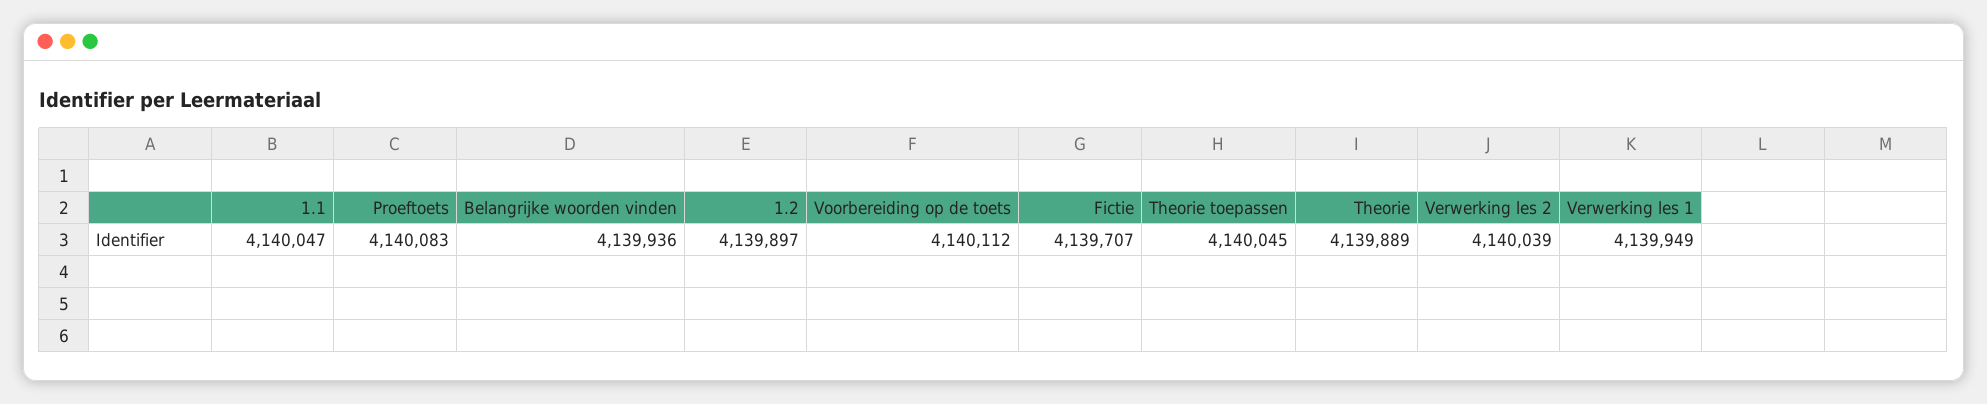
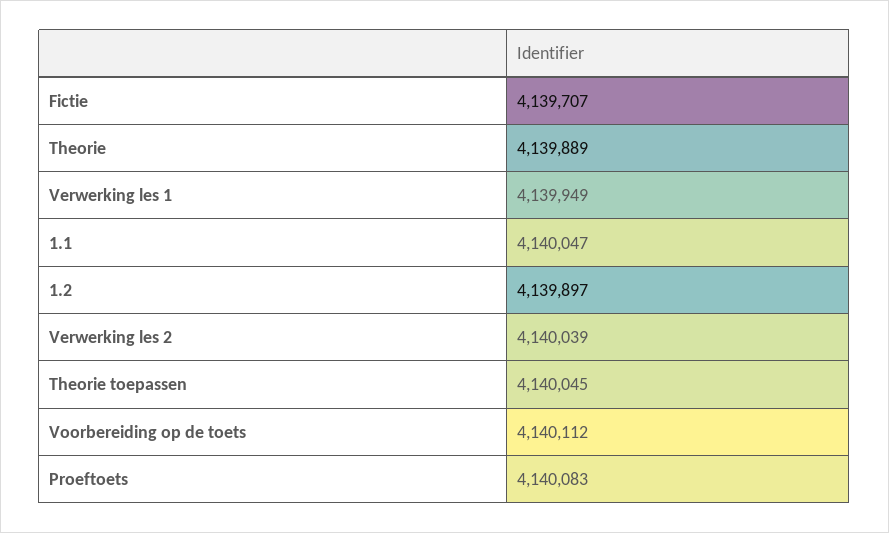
  {
    "1.1": 4140047,
    "Proeftoets": 4140083,
-   "Belangrijke woorden vinden": 4139936,
    "1.2": 4139897,
    "Voorbereiding op de toets": 4140112,
    "Fictie": 4139707,
    "Theorie toepassen": 4140045,
    "Theorie": 4139889,
    "Verwerking les 2": 4140039,
    "Verwerking les 1": 4139949
  }

